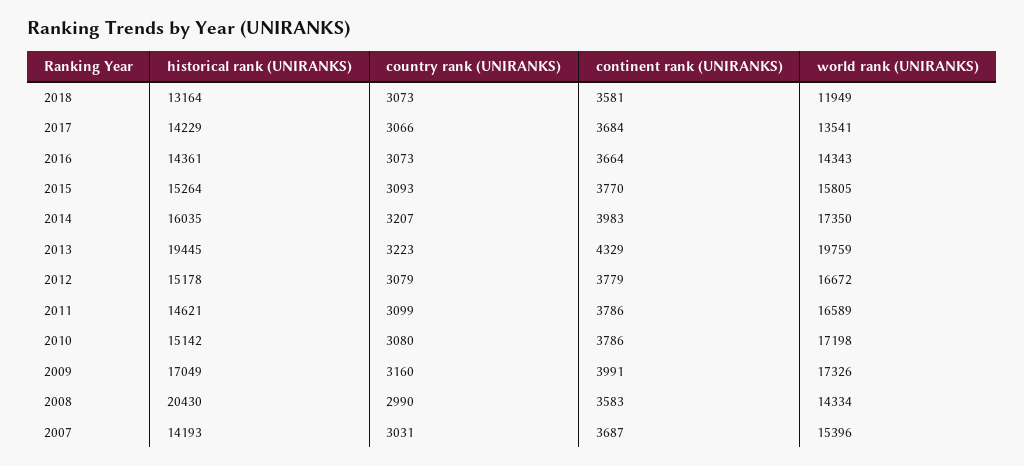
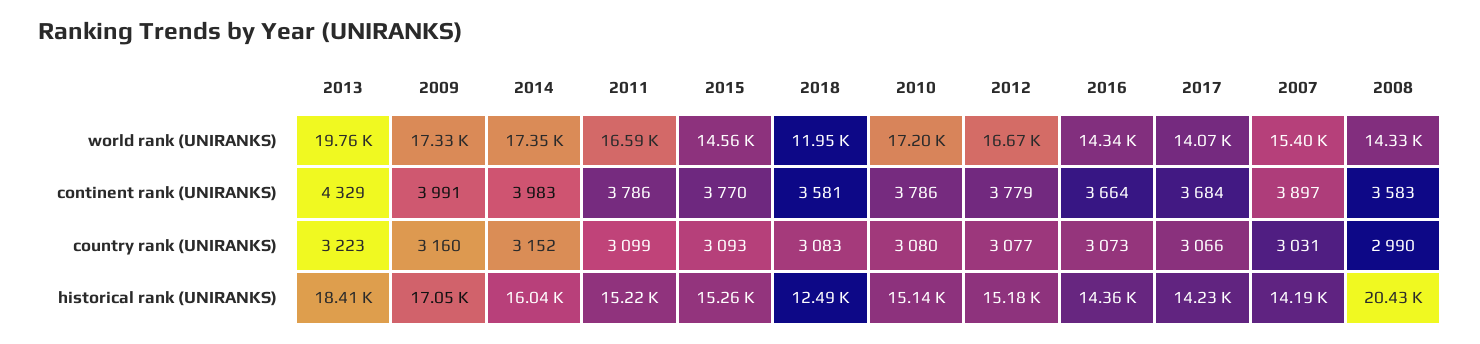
  {
    "historical rank (UNIRANKS)": {
-     "2018": 13164,
+     "2018": 12490,
      "2017": 14229,
      "2016": 14361,
      "2015": 15264,
      "2014": 16035,
-     "2013": 19445,
+     "2013": 18410,
      "2012": 15178,
-     "2011": 14621,
+     "2011": 15220,
      "2010": 15142,
      "2009": 17049,
      "2008": 20430,
      "2007": 14193
    },
    "country rank (UNIRANKS)": {
-     "2018": 3073,
+     "2018": 3083,
      "2017": 3066,
      "2016": 3073,
      "2015": 3093,
-     "2014": 3207,
+     "2014": 3152,
      "2013": 3223,
-     "2012": 3079,
+     "2012": 3077,
      "2011": 3099,
      "2010": 3080,
      "2009": 3160,
      "2008": 2990,
      "2007": 3031
    },
    "continent rank (UNIRANKS)": {
      "2018": 3581,
      "2017": 3684,
      "2016": 3664,
      "2015": 3770,
      "2014": 3983,
      "2013": 4329,
      "2012": 3779,
      "2011": 3786,
      "2010": 3786,
      "2009": 3991,
      "2008": 3583,
-     "2007": 3687
+     "2007": 3897
    },
    "world rank (UNIRANKS)": {
      "2018": 11949,
-     "2017": 13541,
+     "2017": 14070,
      "2016": 14343,
-     "2015": 15805,
+     "2015": 14560,
      "2014": 17350,
      "2013": 19759,
      "2012": 16672,
      "2011": 16589,
      "2010": 17198,
      "2009": 17326,
      "2008": 14334,
      "2007": 15396
    }
  }

